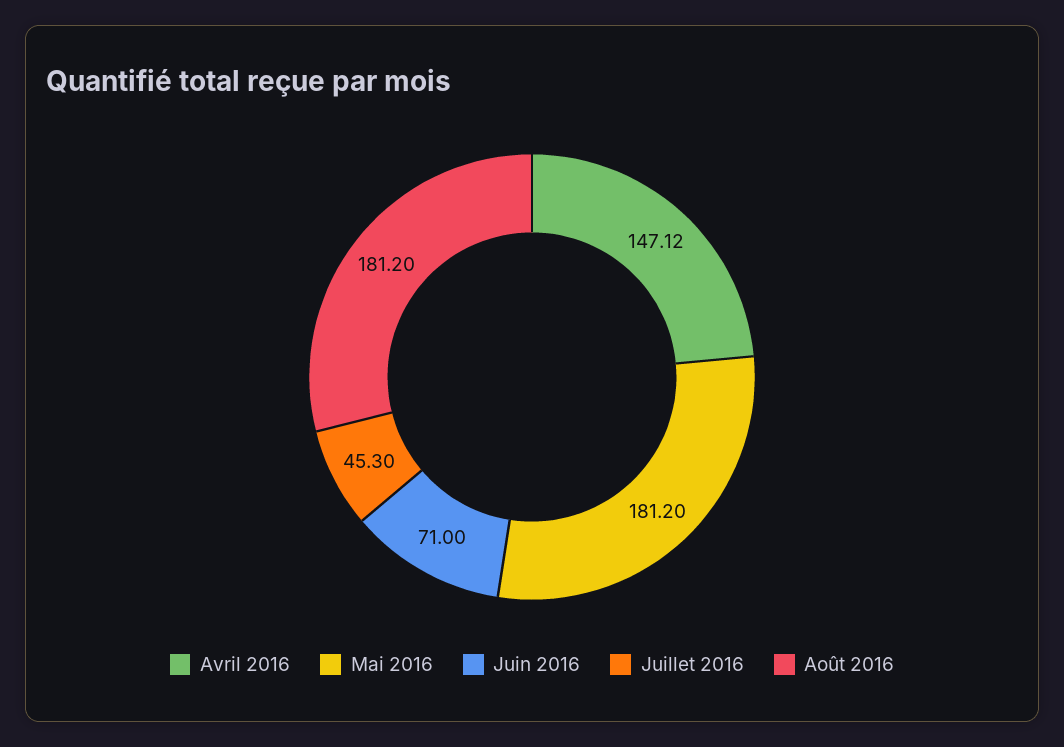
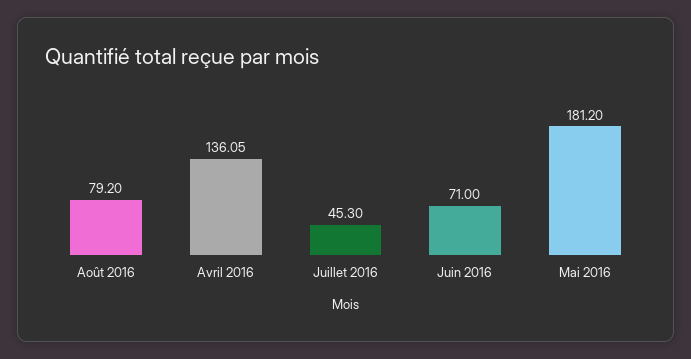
  {
-   "Avril 2016": 147.12,
+   "Avril 2016": 136.05,
    "Mai 2016": 181.2,
    "Juin 2016": 71,
    "Juillet 2016": 45.3,
-   "Août 2016": 181.2
+   "Août 2016": 79.2
  }

